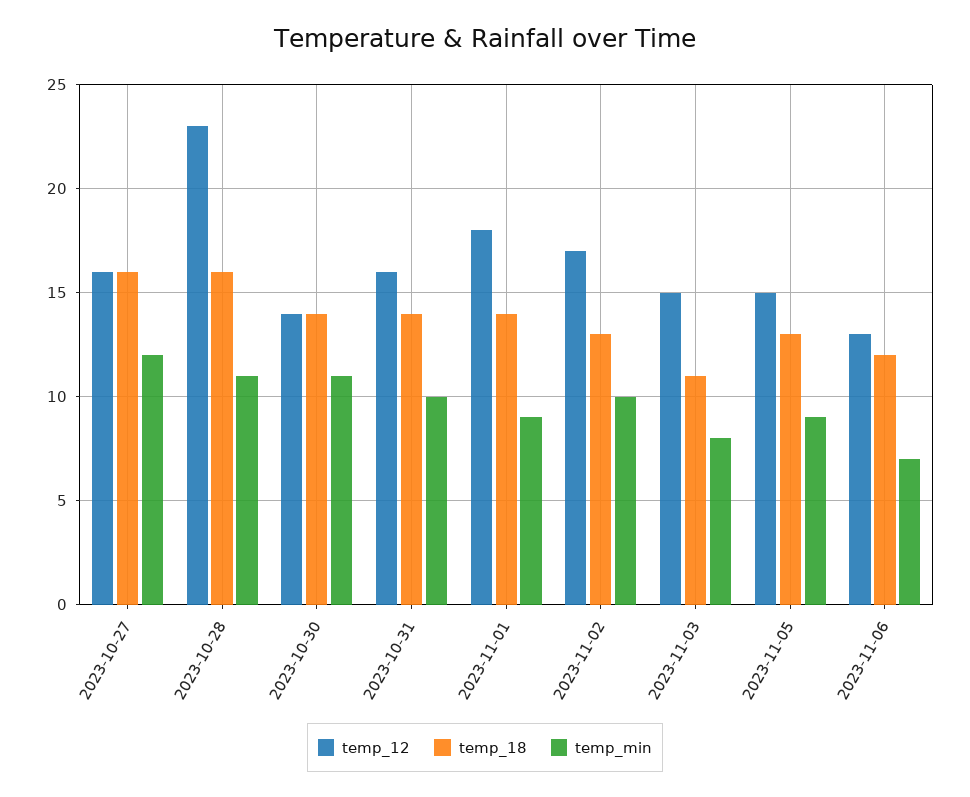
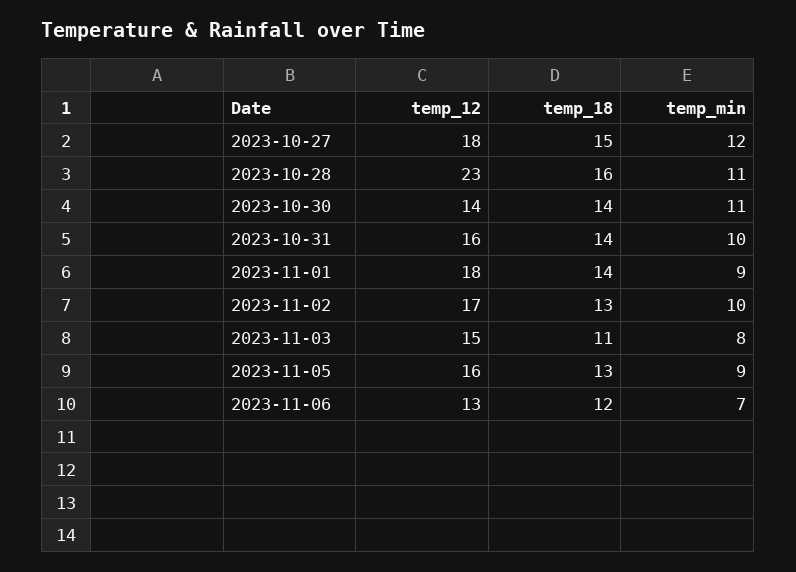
  {
    "temp_12": {
-     "2023-10-27": 16,
+     "2023-10-27": 18,
      "2023-10-28": 23,
      "2023-10-30": 14,
      "2023-10-31": 16,
      "2023-11-01": 18,
      "2023-11-02": 17,
      "2023-11-03": 15,
-     "2023-11-05": 15,
+     "2023-11-05": 16,
      "2023-11-06": 13
    },
    "temp_18": {
-     "2023-10-27": 16,
+     "2023-10-27": 15,
      "2023-10-28": 16,
      "2023-10-30": 14,
      "2023-10-31": 14,
      "2023-11-01": 14,
      "2023-11-02": 13,
      "2023-11-03": 11,
      "2023-11-05": 13,
      "2023-11-06": 12
    },
    "temp_min": {
      "2023-10-27": 12,
      "2023-10-28": 11,
      "2023-10-30": 11,
      "2023-10-31": 10,
      "2023-11-01": 9,
      "2023-11-02": 10,
      "2023-11-03": 8,
      "2023-11-05": 9,
      "2023-11-06": 7
    }
  }

